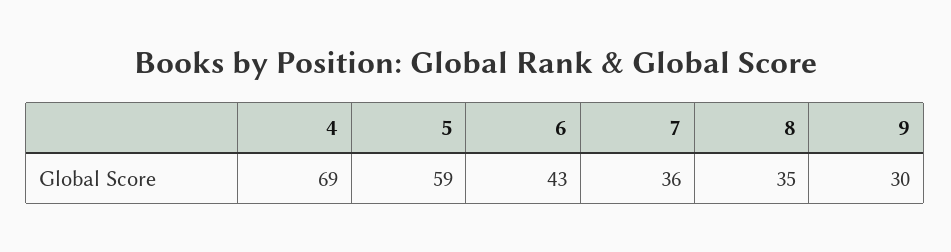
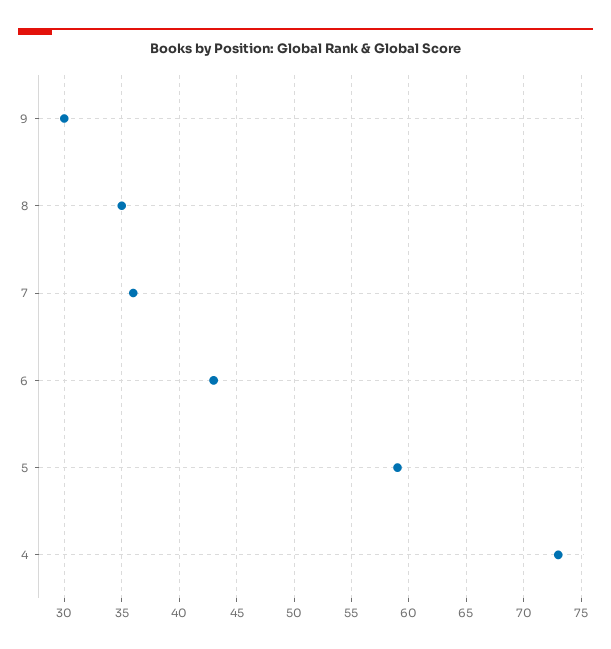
  {
-   "4": 69,
+   "4": 73,
    "5": 59,
    "6": 43,
    "7": 36,
    "8": 35,
    "9": 30
  }

